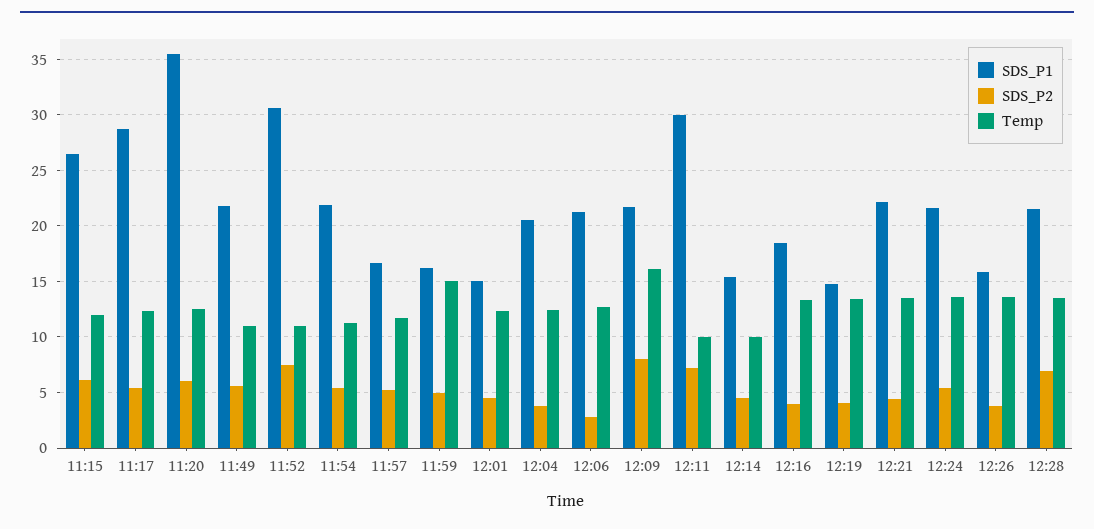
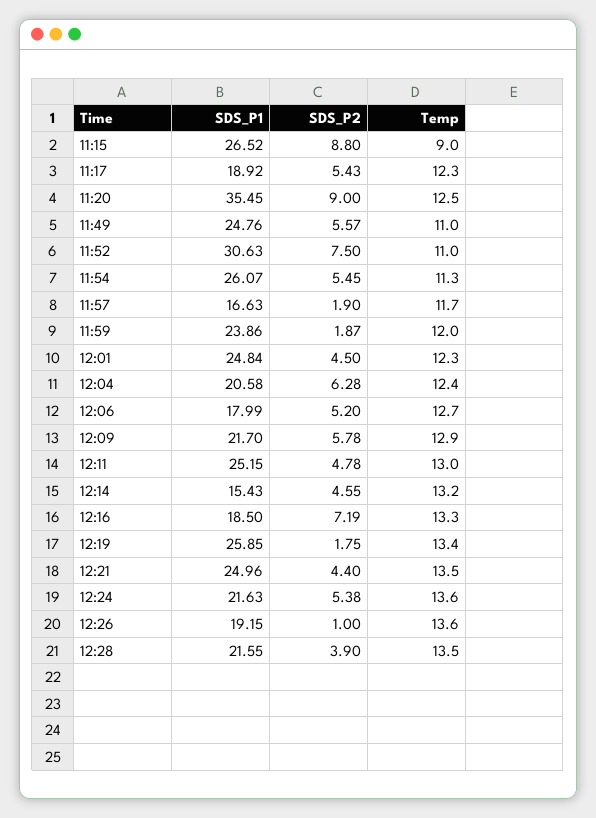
  {
    "SDS_P1": {
      "11:15": 26.52,
-     "11:17": 29,
+     "11:17": 18.92,
      "11:20": 35.45,
-     "11:49": 22,
+     "11:49": 24.76,
      "11:52": 30.63,
-     "11:54": 22,
+     "11:54": 26.07,
      "11:57": 16.63,
-     "11:59": 16,
+     "11:59": 23.86,
-     "12:01": 15,
+     "12:01": 24.84,
      "12:04": 20.58,
-     "12:06": 21,
+     "12:06": 17.99,
      "12:09": 21.7,
-     "12:11": 30,
+     "12:11": 25.15,
      "12:14": 15.43,
      "12:16": 18.5,
-     "12:19": 15,
+     "12:19": 25.85,
-     "12:21": 22,
+     "12:21": 24.96,
      "12:24": 21.63,
-     "12:26": 16,
+     "12:26": 19.15,
      "12:28": 21.55
    },
    "SDS_P2": {
-     "11:15": 6,
+     "11:15": 8.8,
      "11:17": 5.43,
-     "11:20": 6,
+     "11:20": 9,
      "11:49": 5.57,
      "11:52": 7.5,
      "11:54": 5.45,
-     "11:57": 5,
+     "11:57": 1.9,
-     "11:59": 5,
+     "11:59": 1.87,
      "12:01": 4.5,
-     "12:04": 4,
+     "12:04": 6.28,
-     "12:06": 3,
+     "12:06": 5.2,
-     "12:09": 8,
+     "12:09": 5.78,
-     "12:11": 7,
+     "12:11": 4.78,
      "12:14": 4.55,
-     "12:16": 4,
+     "12:16": 7.19,
-     "12:19": 4,
+     "12:19": 1.75,
      "12:21": 4.4,
      "12:24": 5.38,
-     "12:26": 4,
+     "12:26": 1,
-     "12:28": 7
+     "12:28": 3.9
    },
    "Temp": {
-     "11:15": 12,
+     "11:15": 9,
      "11:17": 12.3,
      "11:20": 12.5,
      "11:49": 11,
      "11:52": 11,
      "11:54": 11.3,
      "11:57": 11.7,
-     "11:59": 15,
+     "11:59": 12,
      "12:01": 12.3,
      "12:04": 12.4,
      "12:06": 12.7,
-     "12:09": 16,
+     "12:09": 12.9,
-     "12:11": 10,
+     "12:11": 13,
-     "12:14": 10,
+     "12:14": 13.2,
      "12:16": 13.3,
      "12:19": 13.4,
      "12:21": 13.5,
      "12:24": 13.6,
      "12:26": 13.6,
      "12:28": 13.5
    }
  }

